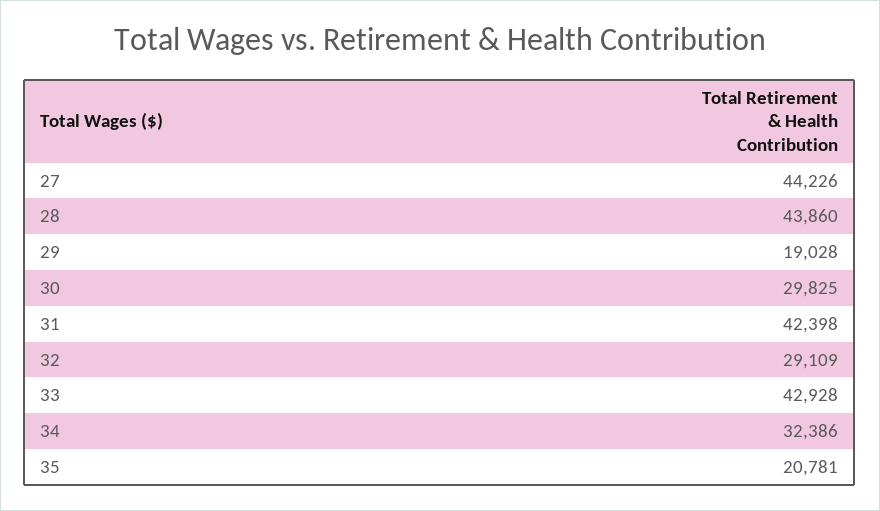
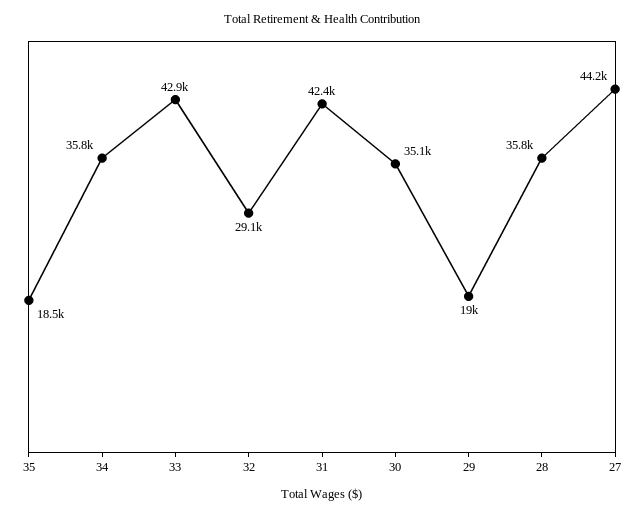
  {
    "27": 44226,
-   "28": 43860,
+   "28": 35800,
    "29": 19028,
-   "30": 29825,
+   "30": 35100,
    "31": 42398,
    "32": 29109,
    "33": 42928,
-   "34": 32386,
+   "34": 35800,
-   "35": 20781
+   "35": 18500
  }

